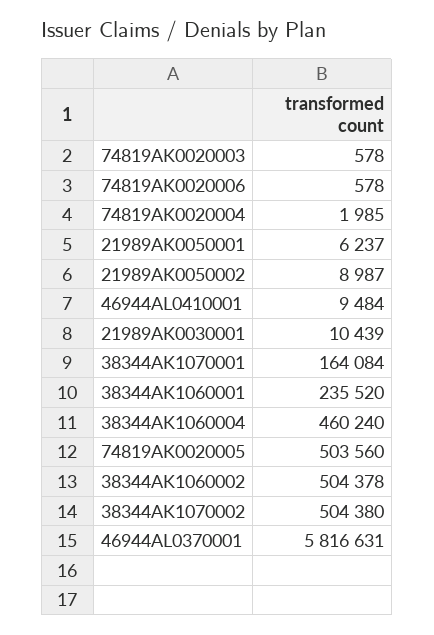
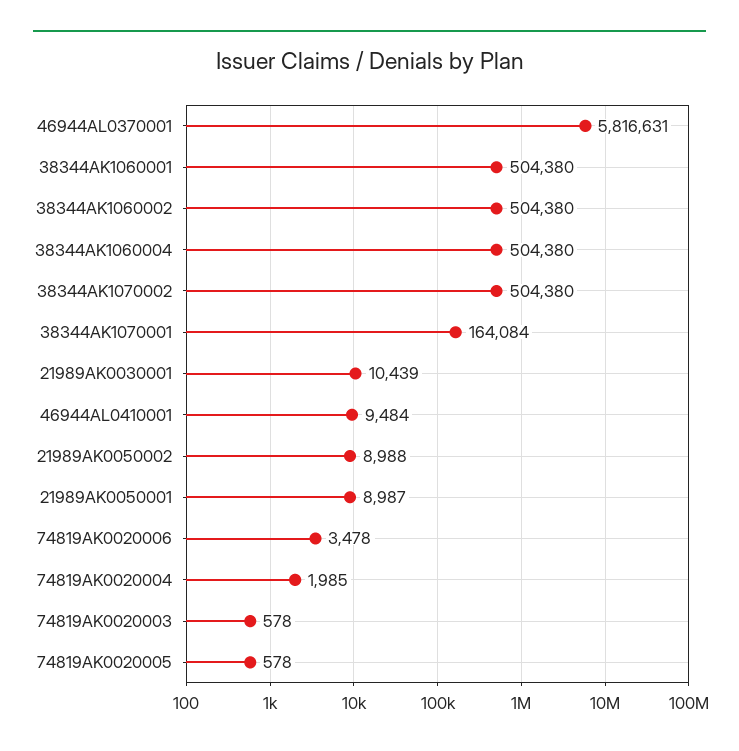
  {
    "74819AK0020003": 578,
-   "74819AK0020006": 578,
+   "74819AK0020006": 3478,
    "74819AK0020004": 1985,
-   "21989AK0050001": 6237,
+   "21989AK0050001": 8987,
-   "21989AK0050002": 8987,
+   "21989AK0050002": 8988,
    "46944AL0410001": 9484,
    "21989AK0030001": 10439,
    "38344AK1070001": 164084,
-   "38344AK1060001": 235520,
+   "38344AK1060001": 504380,
-   "38344AK1060004": 460240,
+   "38344AK1060004": 504380,
-   "74819AK0020005": 503560,
+   "74819AK0020005": 578,
-   "38344AK1060002": 504378,
+   "38344AK1060002": 504380,
    "38344AK1070002": 504380,
    "46944AL0370001": 5816631
  }

